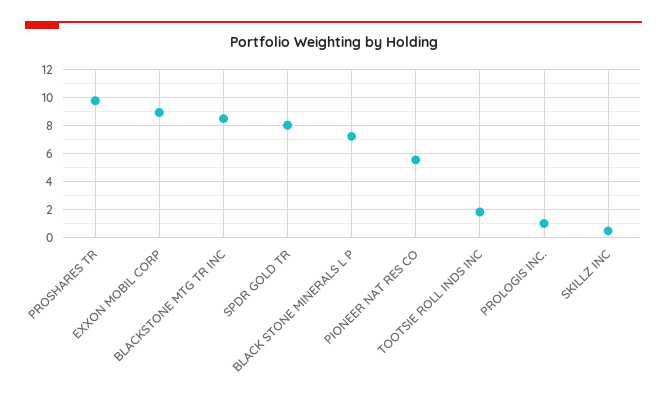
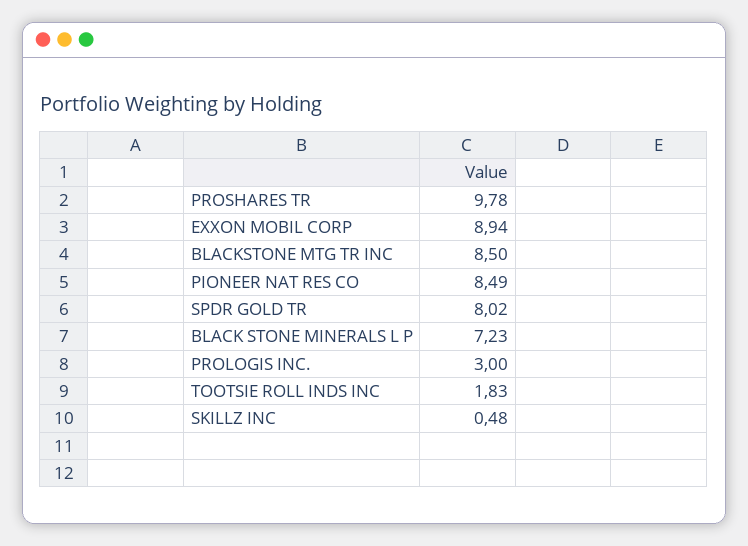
  {
    "PROSHARES TR": 9.78,
    "EXXON MOBIL CORP": 8.94,
    "BLACKSTONE MTG TR INC": 8.5,
    "SPDR GOLD TR": 8.02,
    "BLACK STONE MINERALS L P": 7.23,
-   "PIONEER NAT RES CO": 5.5,
+   "PIONEER NAT RES CO": 8.49,
    "TOOTSIE ROLL INDS INC": 1.83,
-   "PROLOGIS INC.": 1,
+   "PROLOGIS INC.": 3,
    "SKILLZ INC": 0.48
  }

